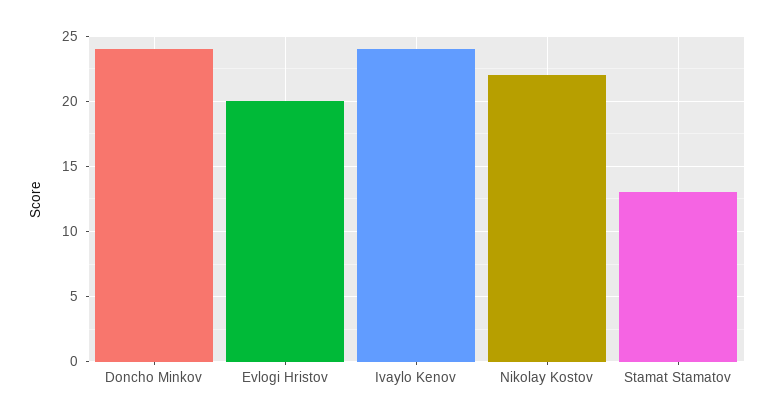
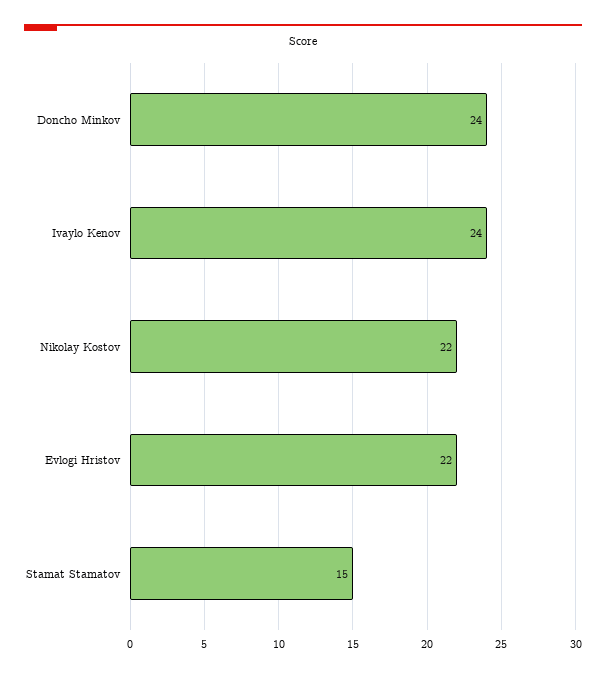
  {
    "Doncho Minkov": 24,
-   "Evlogi Hristov": 20,
+   "Evlogi Hristov": 22,
    "Ivaylo Kenov": 24,
    "Nikolay Kostov": 22,
-   "Stamat Stamatov": 13
+   "Stamat Stamatov": 15
  }

